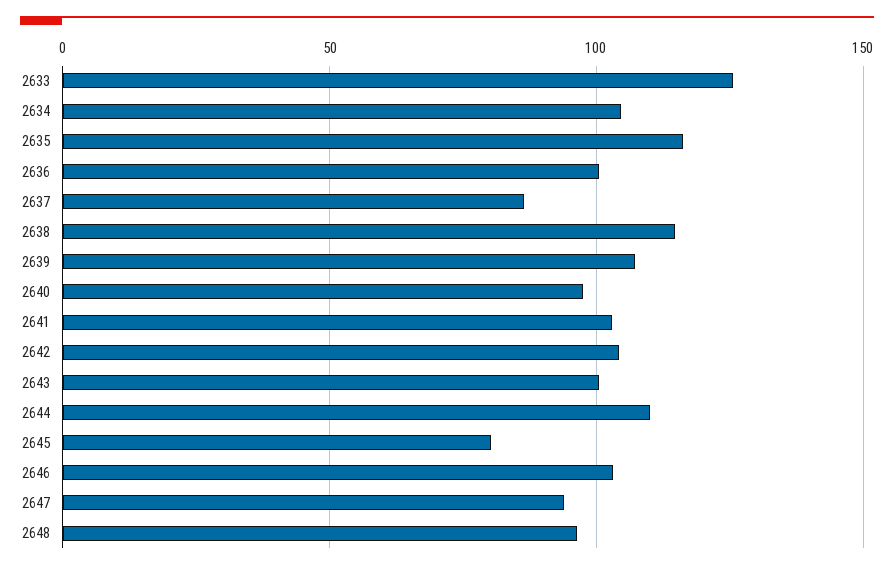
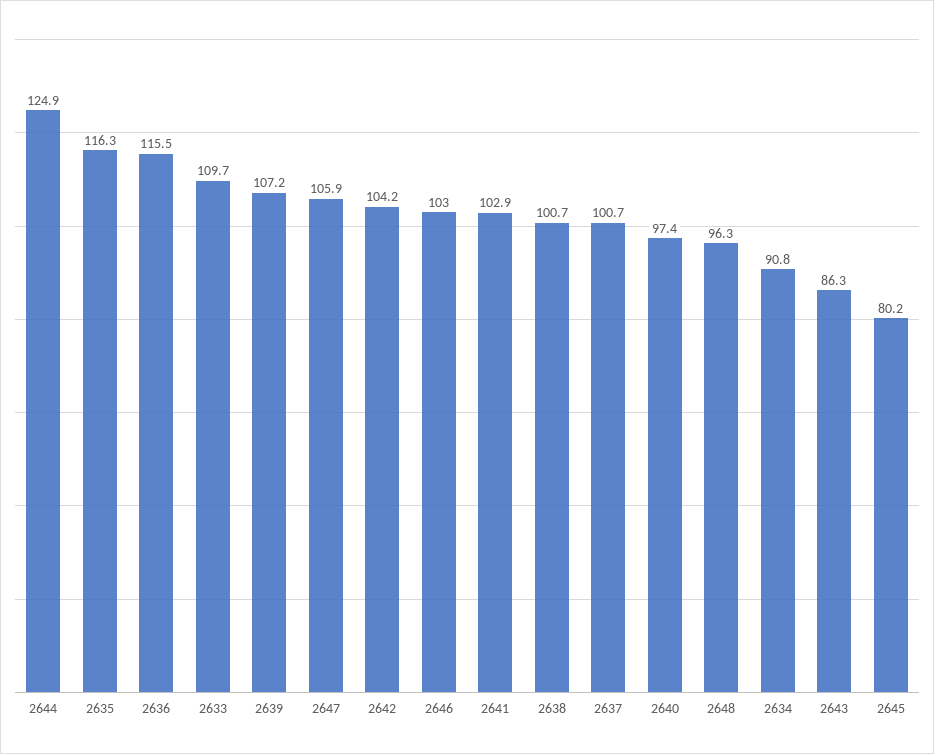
  {
-   "2633": 125,
+   "2633": 109.7,
-   "2634": 105,
+   "2634": 90.8,
    "2635": 116.3,
-   "2636": 100,
+   "2636": 115.5,
-   "2637": 85,
+   "2637": 100.7,
-   "2638": 115,
+   "2638": 100.7,
    "2639": 107.2,
    "2640": 97.4,
    "2641": 102.9,
    "2642": 104.2,
-   "2643": 100,
+   "2643": 86.3,
-   "2644": 110,
+   "2644": 124.9,
    "2645": 80.2,
    "2646": 103,
-   "2647": 95,
+   "2647": 105.9,
    "2648": 96.3
  }

